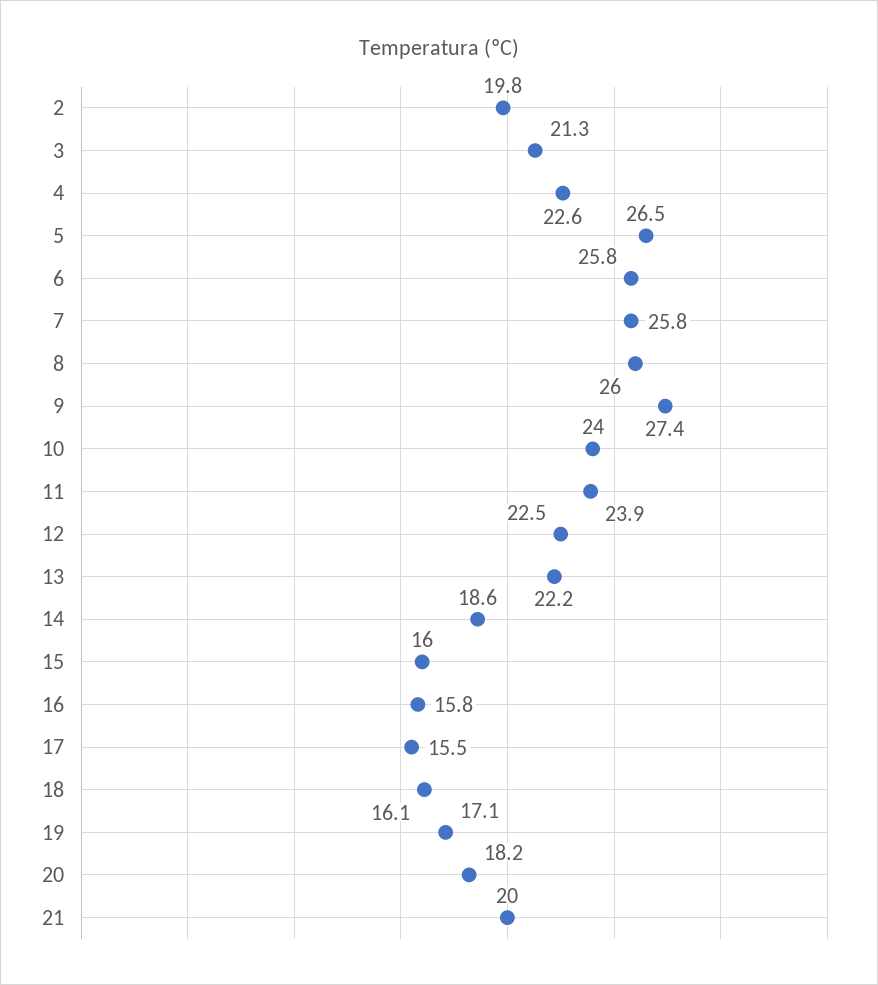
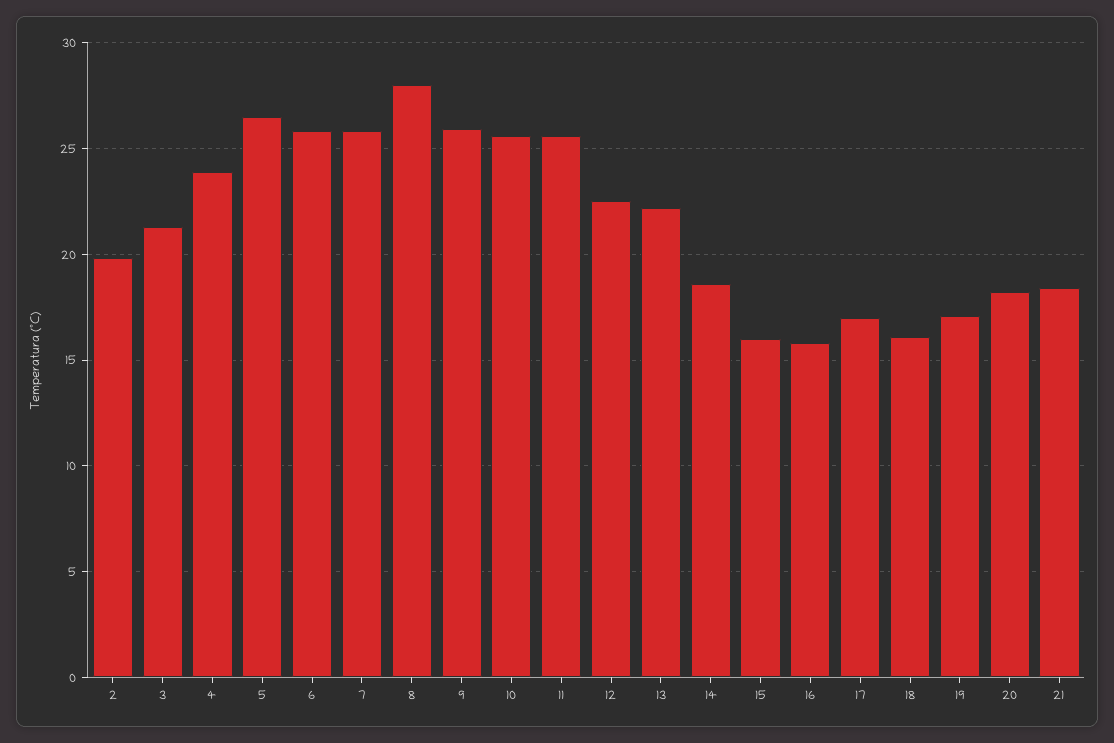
  {
    "2": 19.8,
    "3": 21.3,
-   "4": 22.6,
+   "4": 24,
    "5": 26.5,
    "6": 25.8,
    "7": 25.8,
-   "8": 26,
+   "8": 28,
-   "9": 27.4,
+   "9": 26,
-   "10": 24,
+   "10": 25.5,
-   "11": 23.9,
+   "11": 25.5,
    "12": 22.5,
    "13": 22.2,
    "14": 18.6,
    "15": 16,
    "16": 15.8,
-   "17": 15.5,
+   "17": 17,
    "18": 16.1,
    "19": 17.1,
    "20": 18.2,
-   "21": 20
+   "21": 18.5
  }

